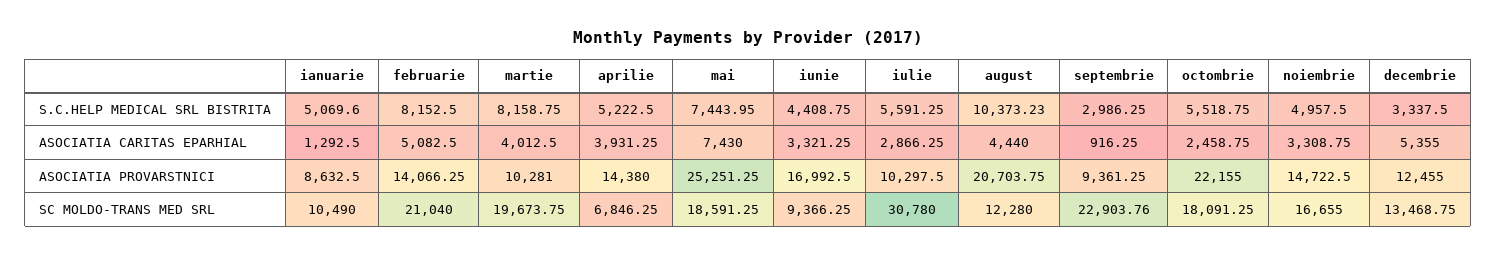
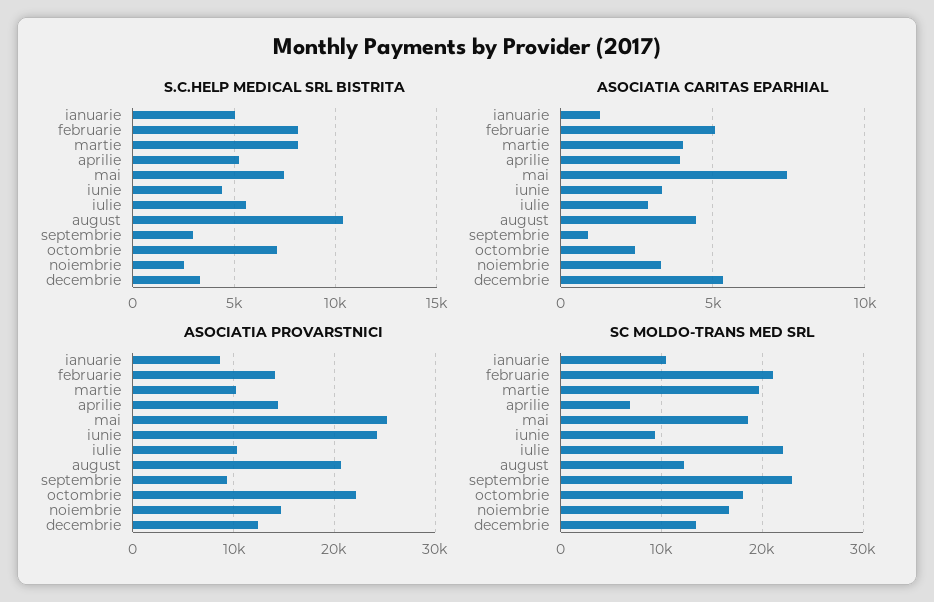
  {
    "S.C.HELP MEDICAL SRL BISTRITA": {
      "ianuarie": 5069.6,
      "februarie": 8152.5,
      "martie": 8158.75,
      "aprilie": 5222.5,
      "mai": 7443.95,
      "iunie": 4408.75,
      "iulie": 5591.25,
      "august": 10373.23,
      "septembrie": 2986.25,
-     "octombrie": 5518.75,
+     "octombrie": 7000,
-     "noiembrie": 4957.5,
+     "noiembrie": 2500,
      "decembrie": 3337.5
    },
    "ASOCIATIA CARITAS EPARHIAL": {
      "ianuarie": 1292.5,
      "februarie": 5082.5,
      "martie": 4012.5,
      "aprilie": 3931.25,
      "mai": 7430,
      "iunie": 3321.25,
      "iulie": 2866.25,
      "august": 4440,
      "septembrie": 916.25,
      "octombrie": 2458.75,
      "noiembrie": 3308.75,
      "decembrie": 5355
    },
    "ASOCIATIA PROVARSTNICI": {
      "ianuarie": 8632.5,
      "februarie": 14066.25,
      "martie": 10281,
      "aprilie": 14380,
      "mai": 25251.25,
-     "iunie": 16992.5,
+     "iunie": 24000,
      "iulie": 10297.5,
      "august": 20703.75,
      "septembrie": 9361.25,
      "octombrie": 22155,
      "noiembrie": 14722.5,
      "decembrie": 12455
    },
    "SC MOLDO-TRANS MED SRL": {
      "ianuarie": 10490,
      "februarie": 21040,
      "martie": 19673.75,
      "aprilie": 6846.25,
      "mai": 18591.25,
      "iunie": 9366.25,
-     "iulie": 30780,
+     "iulie": 22000,
      "august": 12280,
      "septembrie": 22903.76,
      "octombrie": 18091.25,
      "noiembrie": 16655,
      "decembrie": 13468.75
    }
  }

